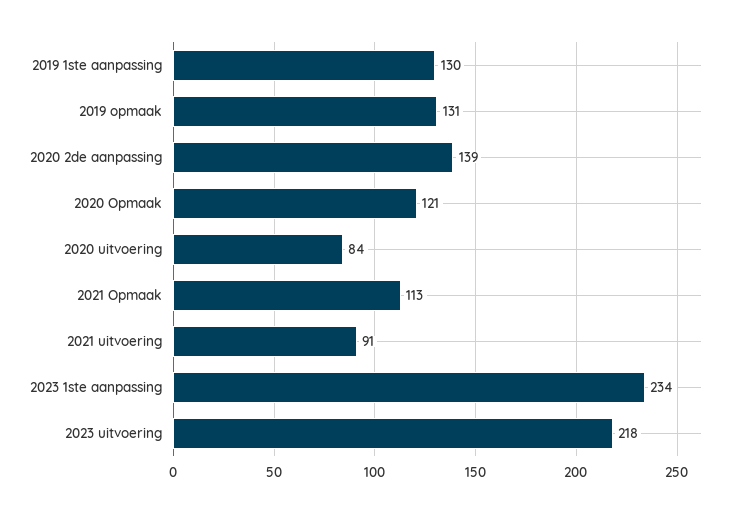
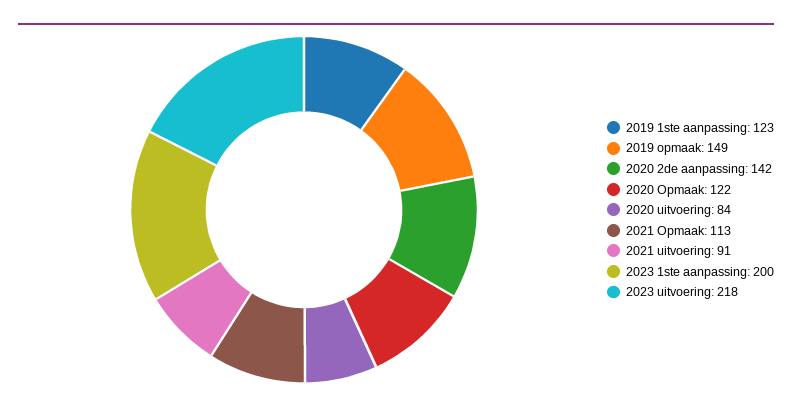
  {
-   "2019 1ste aanpassing": 130,
+   "2019 1ste aanpassing": 123,
-   "2019 opmaak": 131,
+   "2019 opmaak": 149,
-   "2020 2de aanpassing": 139,
+   "2020 2de aanpassing": 142,
-   "2020 Opmaak": 121,
+   "2020 Opmaak": 122,
    "2020 uitvoering": 84,
    "2021 Opmaak": 113,
    "2021 uitvoering": 91,
-   "2023 1ste aanpassing": 234,
+   "2023 1ste aanpassing": 200,
    "2023 uitvoering": 218
  }

